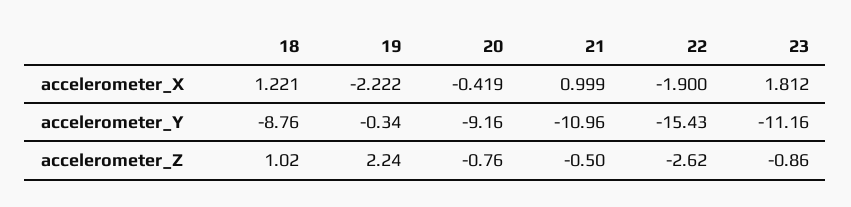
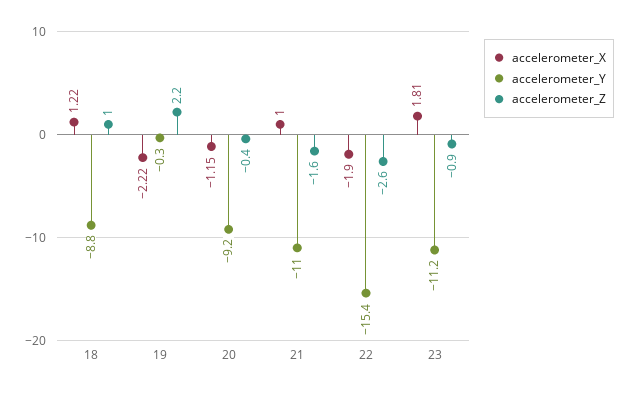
  {
    "accelerometer_X": {
      "18": 1.221,
      "19": -2.222,
-     "20": -0.419,
+     "20": -1.15,
      "21": 0.999,
      "22": -1.9,
      "23": 1.812
    },
    "accelerometer_Y": {
      "18": -8.76,
      "19": -0.34,
      "20": -9.16,
      "21": -10.96,
      "22": -15.43,
      "23": -11.16
    },
    "accelerometer_Z": {
      "18": 1.02,
      "19": 2.24,
-     "20": -0.76,
+     "20": -0.4,
-     "21": -0.5,
+     "21": -1.6,
      "22": -2.62,
      "23": -0.86
    }
  }

